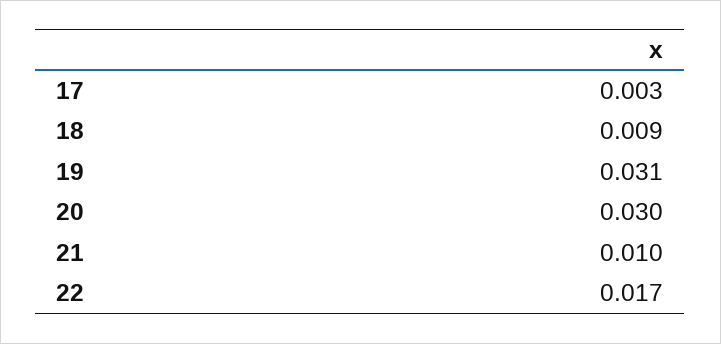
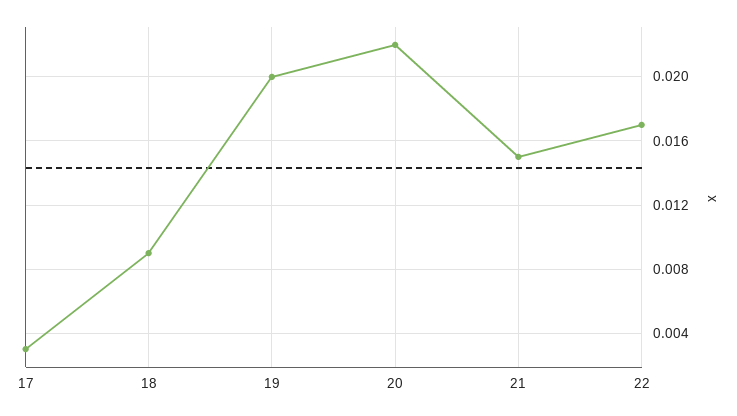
  {
    "17": 0.003,
    "18": 0.009,
-   "19": 0.031,
+   "19": 0.02,
-   "20": 0.03,
+   "20": 0.022,
-   "21": 0.01,
+   "21": 0.015,
    "22": 0.017
  }

